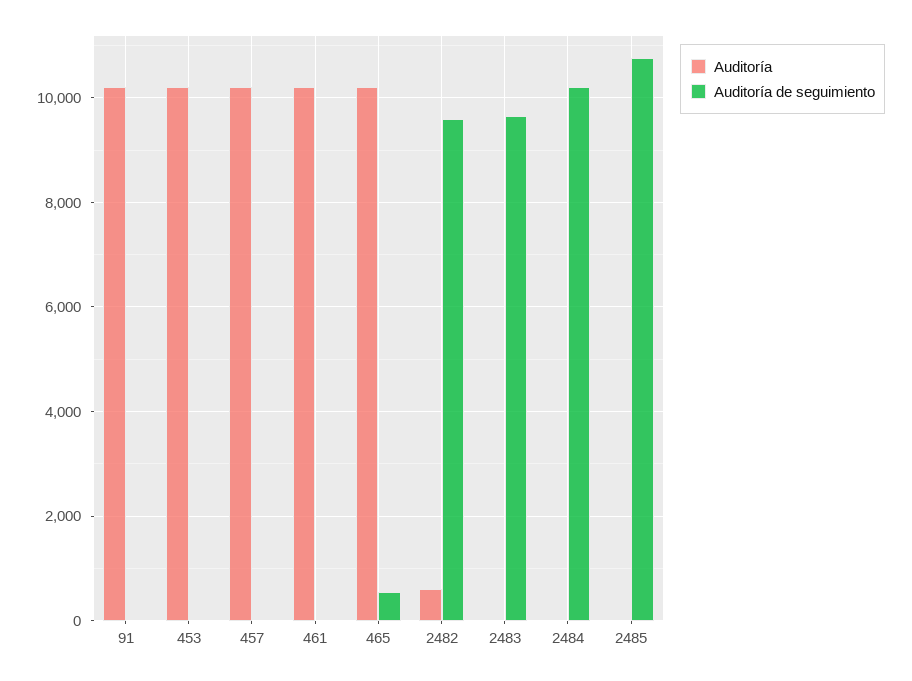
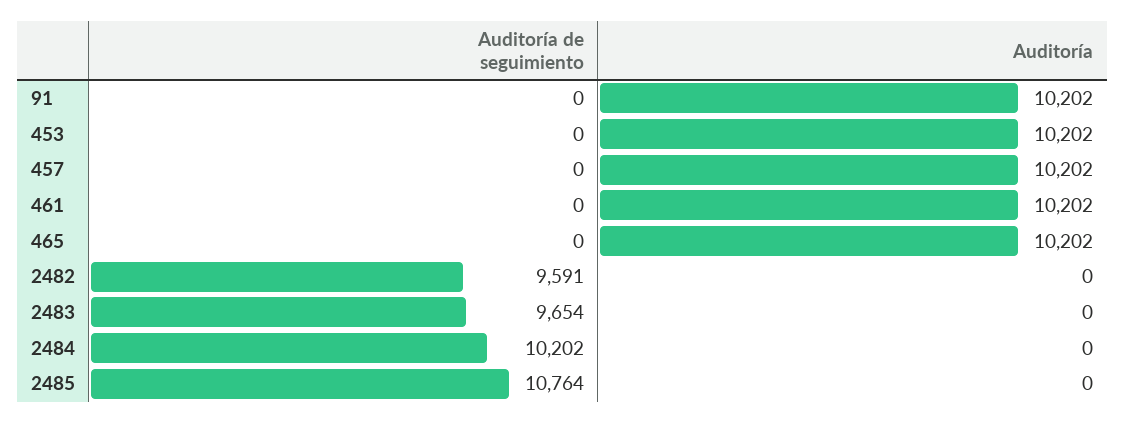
  {
    "Auditoría": {
      "91": 10202,
      "453": 10202,
      "457": 10202,
      "461": 10202,
      "465": 10202,
-     "2482": 600,
+     "2482": 0,
      "2483": 0,
      "2484": 0,
      "2485": 0
    },
    "Auditoría de seguimiento": {
      "91": 0,
      "453": 0,
      "457": 0,
      "461": 0,
-     "465": 600,
+     "465": 0,
      "2482": 9591,
      "2483": 9654,
      "2484": 10202,
      "2485": 10764
    }
  }

